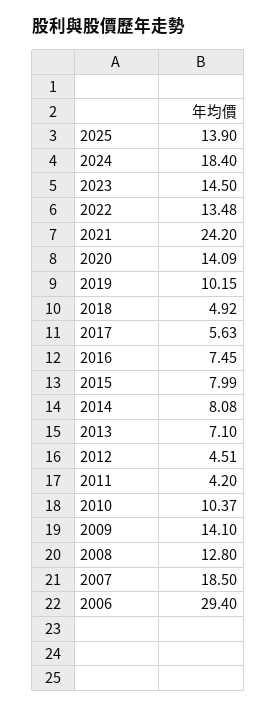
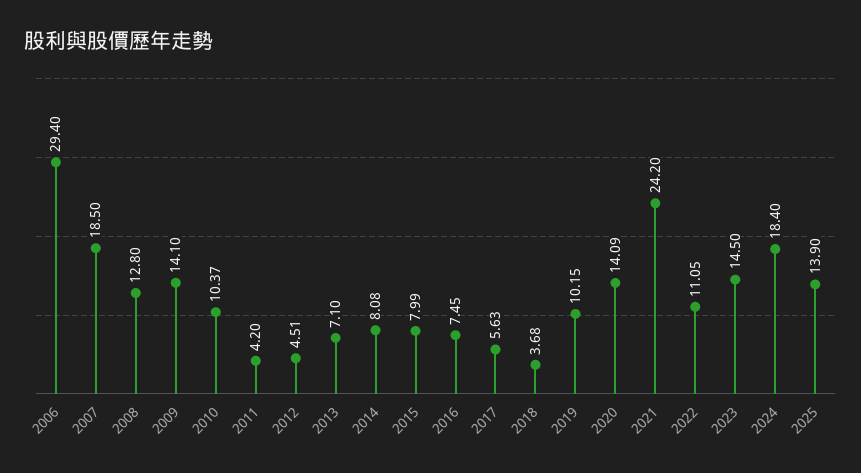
  {
    "2025": 13.9,
    "2024": 18.4,
    "2023": 14.5,
-   "2022": 13.48,
+   "2022": 11.05,
    "2021": 24.2,
    "2020": 14.09,
    "2019": 10.15,
-   "2018": 4.92,
+   "2018": 3.68,
    "2017": 5.63,
    "2016": 7.45,
    "2015": 7.99,
    "2014": 8.08,
    "2013": 7.1,
    "2012": 4.51,
    "2011": 4.2,
    "2010": 10.37,
    "2009": 14.1,
    "2008": 12.8,
    "2007": 18.5,
    "2006": 29.4
  }

